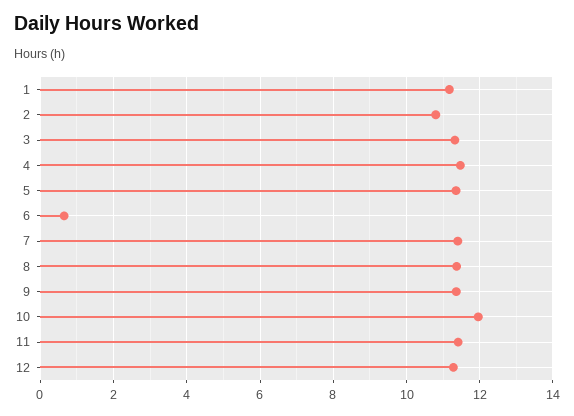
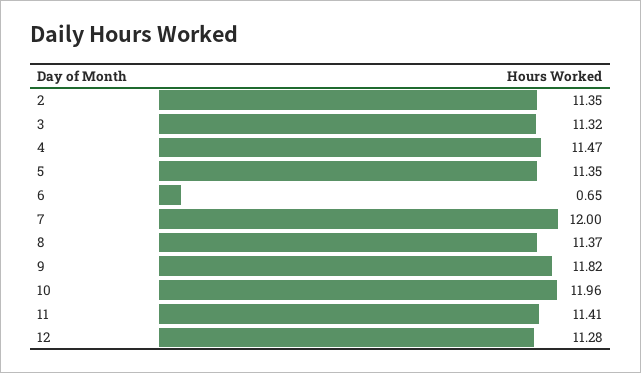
  {
-   "1": 11.2,
-   "2": 10.8,
+   "2": 11.35,
    "3": 11.32,
    "4": 11.47,
    "5": 11.35,
    "6": 0.65,
-   "7": 11.4,
+   "7": 12,
    "8": 11.37,
-   "9": 11.4,
+   "9": 11.82,
    "10": 11.96,
    "11": 11.41,
    "12": 11.28
  }

